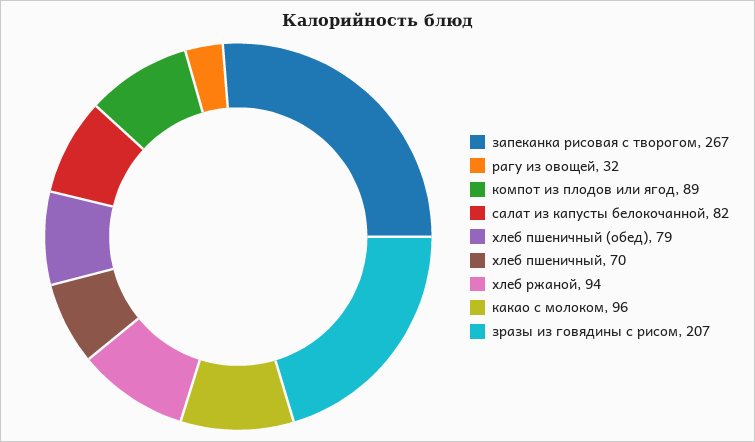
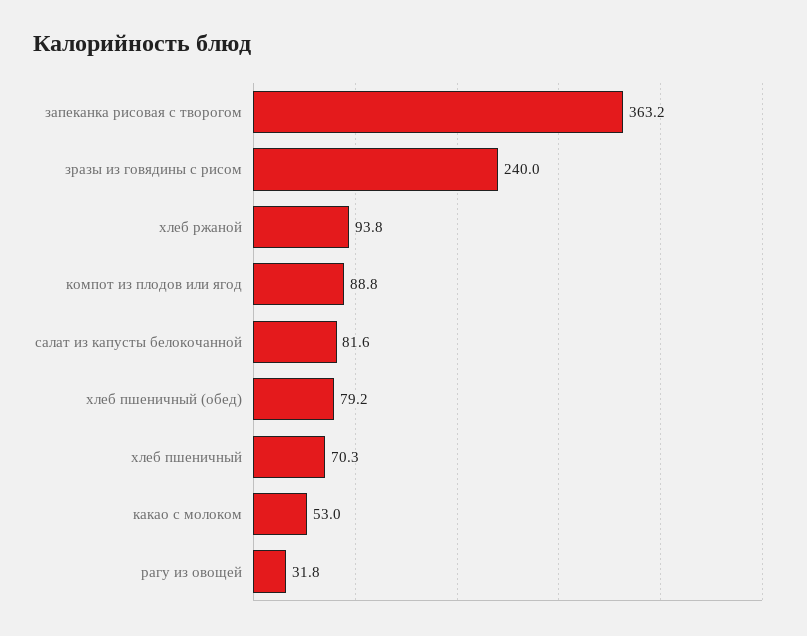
  {
-   "запеканка рисовая с творогом": 267,
+   "запеканка рисовая с творогом": 363.2,
    "рагу из овощей": 31.8,
    "компот из плодов или ягод": 88.8,
    "салат из капусты белокочанной": 81.6,
    "хлеб пшеничный (обед)": 79.2,
    "хлеб пшеничный": 70.3,
    "хлеб ржаной": 93.8,
-   "какао с молоком": 96,
+   "какао с молоком": 53,
-   "зразы из говядины с рисом": 207
+   "зразы из говядины с рисом": 240
  }

